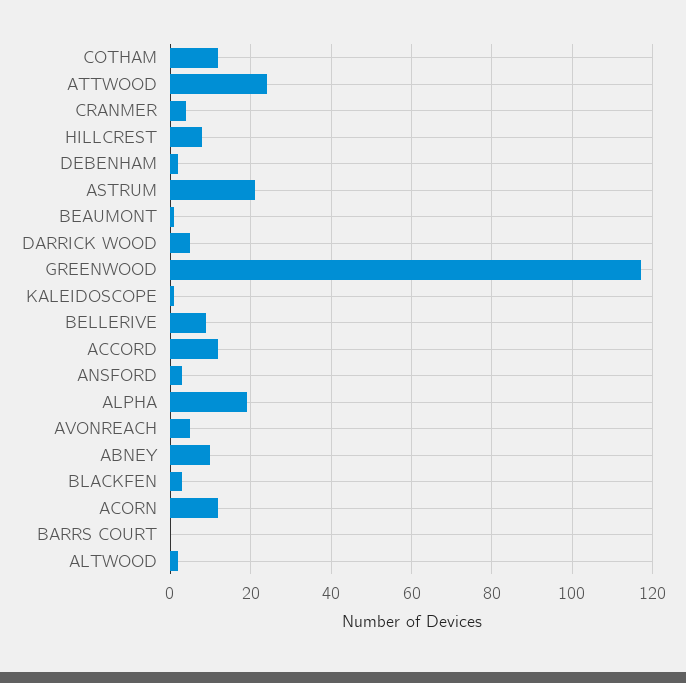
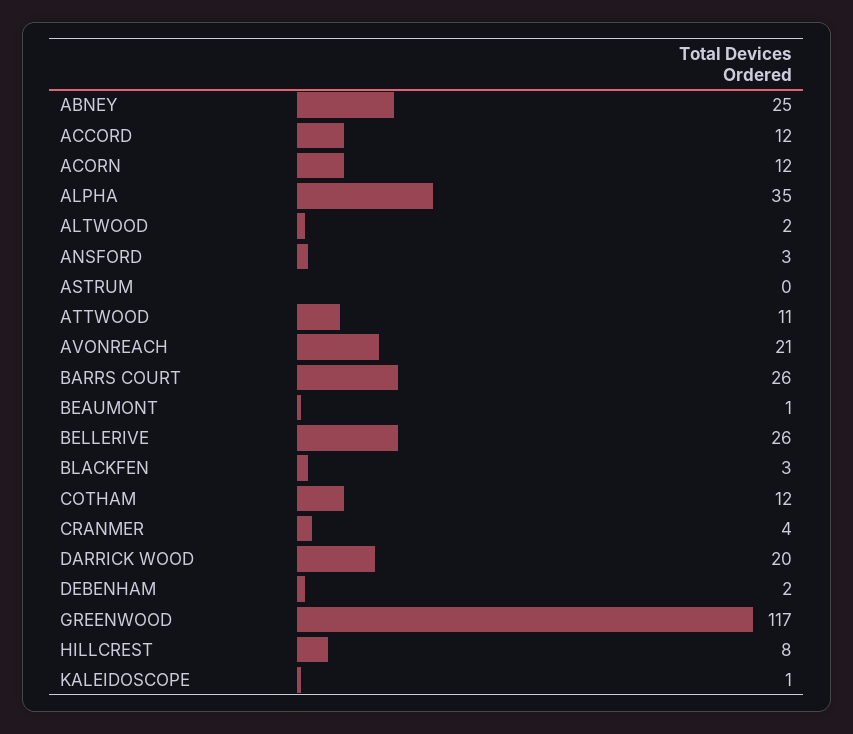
  {
    "COTHAM": 12,
-   "ATTWOOD": 25,
+   "ATTWOOD": 11,
    "CRANMER": 4,
    "HILLCREST": 8,
    "DEBENHAM": 2,
-   "ASTRUM": 20,
+   "ASTRUM": 0,
    "BEAUMONT": 1,
-   "DARRICK WOOD": 5,
+   "DARRICK WOOD": 20,
    "GREENWOOD": 117,
    "KALEIDOSCOPE": 1,
-   "BELLERIVE": 10,
+   "BELLERIVE": 26,
    "ACCORD": 12,
    "ANSFORD": 3,
-   "ALPHA": 20,
+   "ALPHA": 35,
-   "AVONREACH": 5,
+   "AVONREACH": 21,
-   "ABNEY": 10,
+   "ABNEY": 25,
    "BLACKFEN": 3,
    "ACORN": 12,
-   "BARRS COURT": 0,
+   "BARRS COURT": 26,
    "ALTWOOD": 2
  }

